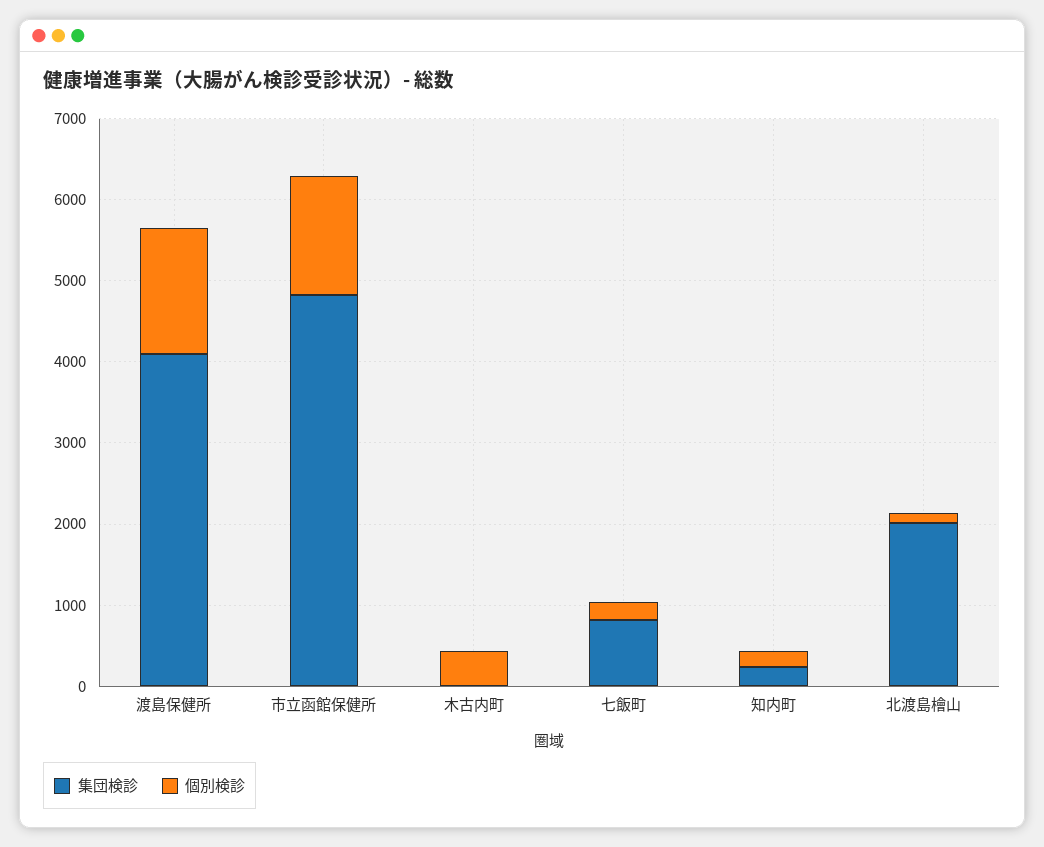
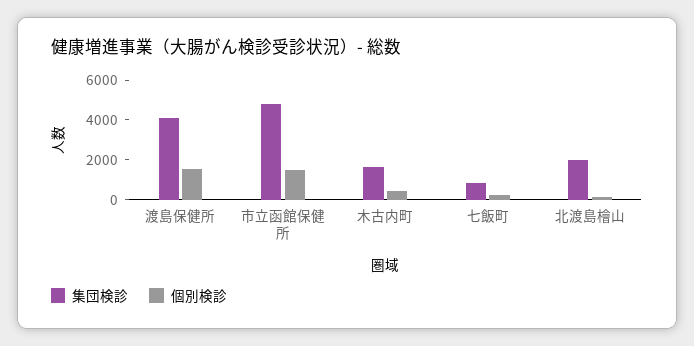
  {
    "集団検診": {
      "渡島保健所": 4000,
      "市立函館保健所": 4800,
-     "木古内町": 0,
+     "木古内町": 1500,
      "七飯町": 800,
-     "知内町": 200,
      "北渡島檜山": 2000
    },
    "個別検診": {
      "渡島保健所": 1600,
      "市立函館保健所": 1400,
      "木古内町": 400,
      "七飯町": 200,
-     "知内町": 200,
      "北渡島檜山": 200
    }
  }

